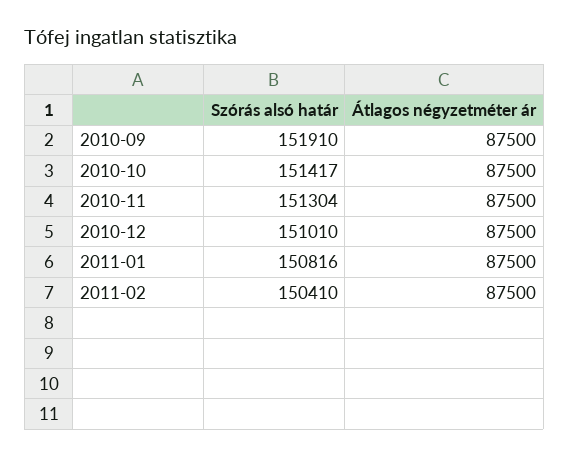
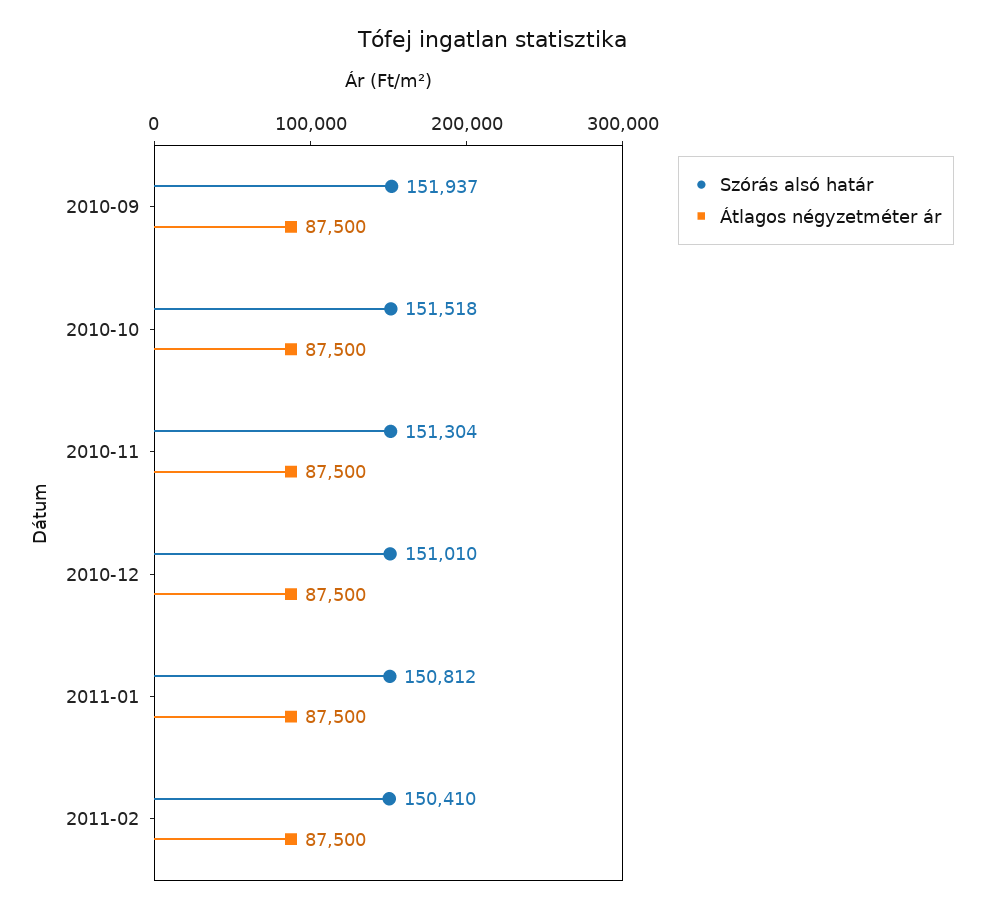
  {
    "Szórás alsó határ": {
-     "2010-09": 151910,
+     "2010-09": 151937,
-     "2010-10": 151417,
+     "2010-10": 151518,
      "2010-11": 151304,
      "2010-12": 151010,
-     "2011-01": 150816,
+     "2011-01": 150812,
      "2011-02": 150410
    },
    "Átlagos négyzetméter ár": {
      "2010-09": 87500,
      "2010-10": 87500,
      "2010-11": 87500,
      "2010-12": 87500,
      "2011-01": 87500,
      "2011-02": 87500
    }
  }

